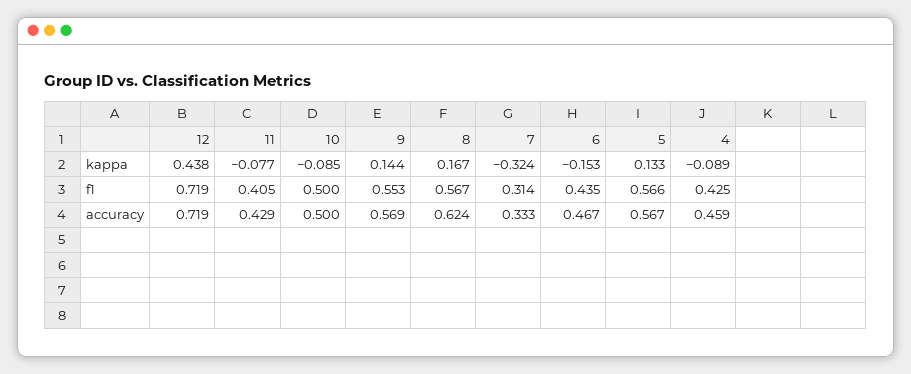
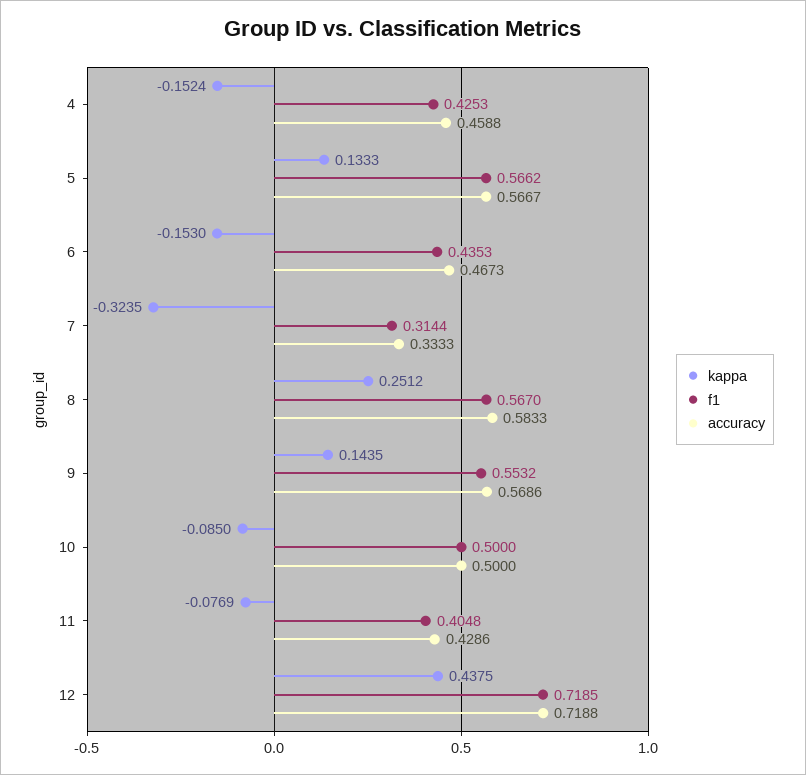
  {
    "kappa": {
      "12": 0.4375,
      "11": -0.0769,
      "10": -0.085,
      "9": 0.1435,
-     "8": 0.167,
+     "8": 0.2512,
      "7": -0.3235,
      "6": -0.153,
      "5": 0.1333,
-     "4": -0.089
+     "4": -0.1524
    },
    "f1": {
      "12": 0.7185,
      "11": 0.4048,
      "10": 0.5,
      "9": 0.5532,
      "8": 0.567,
      "7": 0.3144,
      "6": 0.4353,
      "5": 0.5662,
      "4": 0.4253
    },
    "accuracy": {
      "12": 0.7188,
      "11": 0.4286,
      "10": 0.5,
      "9": 0.5686,
-     "8": 0.624,
+     "8": 0.5833,
      "7": 0.3333,
      "6": 0.4673,
      "5": 0.5667,
      "4": 0.4588
    }
  }

